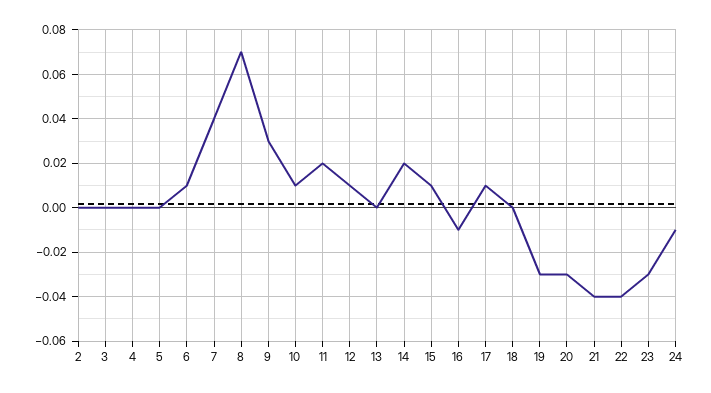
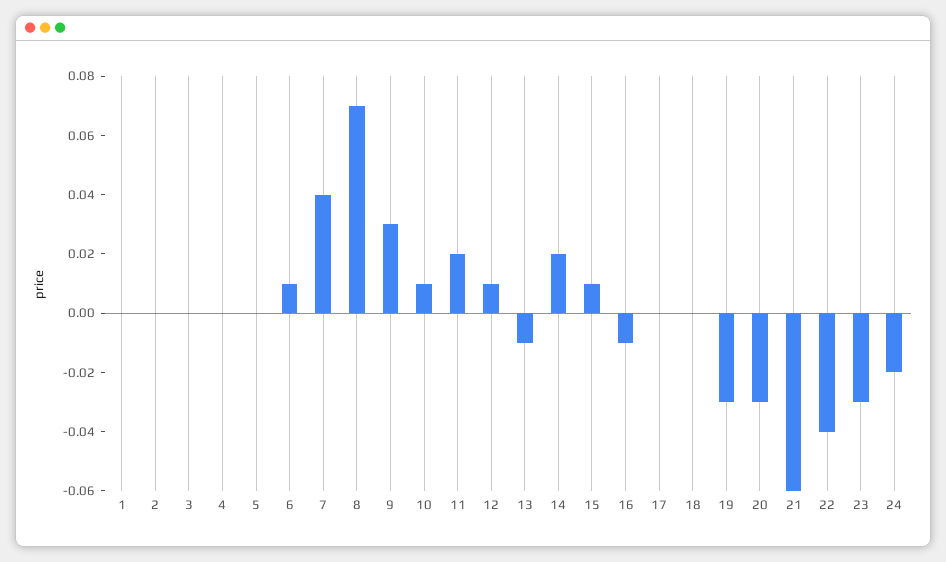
  {
    "2": 0,
    "3": 0,
    "4": 0,
    "5": 0,
    "6": 0.01,
    "7": 0.04,
    "8": 0.07,
    "9": 0.03,
    "10": 0.01,
    "11": 0.02,
    "12": 0.01,
-   "13": 0,
+   "13": -0.01,
    "14": 0.02,
    "15": 0.01,
    "16": -0.01,
-   "17": 0.01,
+   "17": 0,
    "18": 0,
    "19": -0.03,
    "20": -0.03,
-   "21": -0.04,
+   "21": -0.06,
    "22": -0.04,
    "23": -0.03,
-   "24": -0.01
+   "24": -0.02,
+   "1": 0
  }

